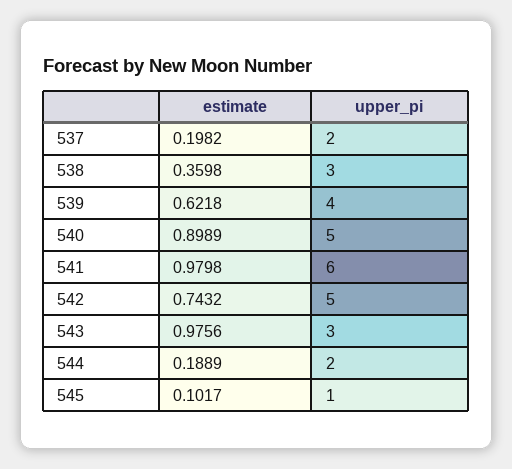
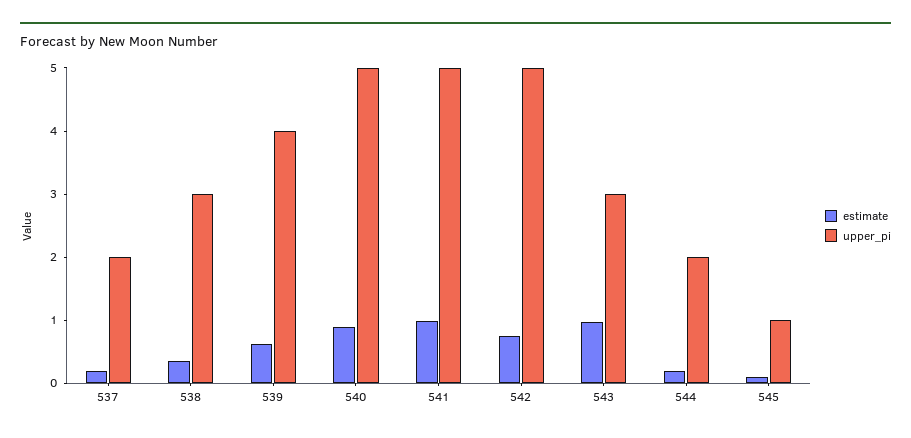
  {
    "estimate": {
      "537": 0.1982,
      "538": 0.3598,
      "539": 0.6218,
      "540": 0.8989,
      "541": 0.9798,
      "542": 0.7432,
      "543": 0.9756,
      "544": 0.1889,
      "545": 0.1017
    },
    "upper_pi": {
      "537": 2,
      "538": 3,
      "539": 4,
      "540": 5,
-     "541": 6,
+     "541": 5,
      "542": 5,
      "543": 3,
      "544": 2,
      "545": 1
    }
  }

